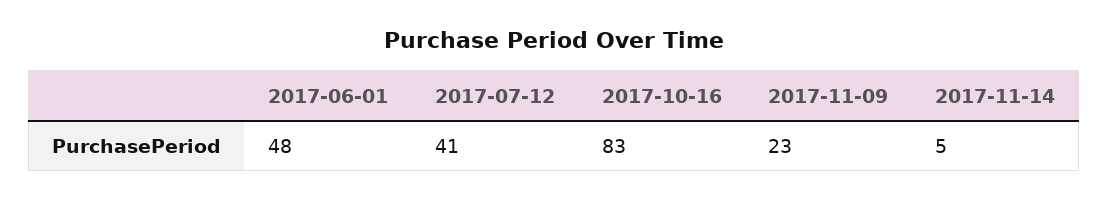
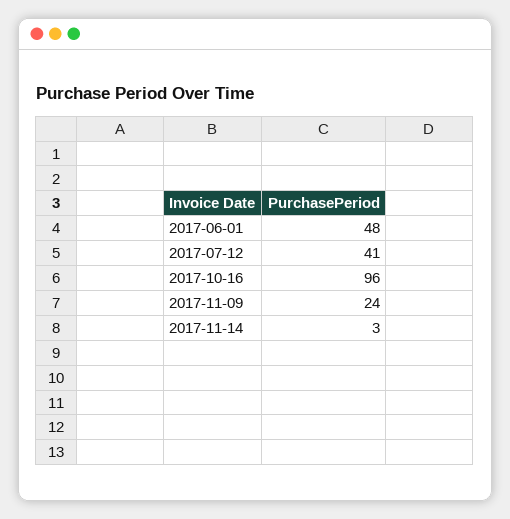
  {
    "2017-06-01": 48,
    "2017-07-12": 41,
-   "2017-10-16": 83,
+   "2017-10-16": 96,
-   "2017-11-09": 23,
+   "2017-11-09": 24,
-   "2017-11-14": 5
+   "2017-11-14": 3
  }

